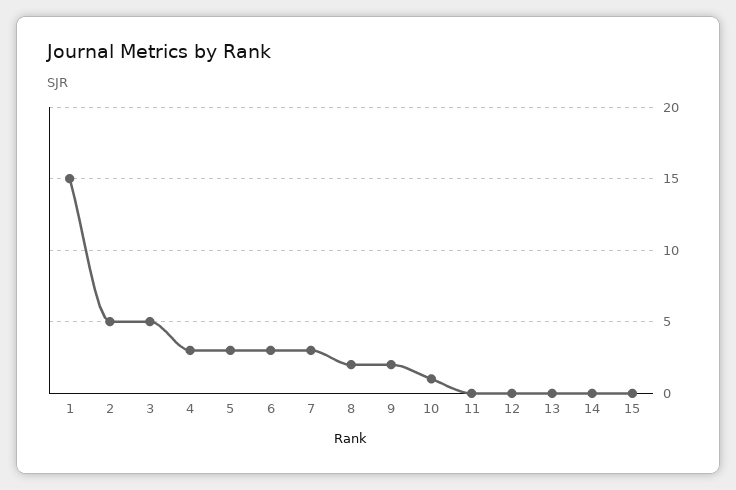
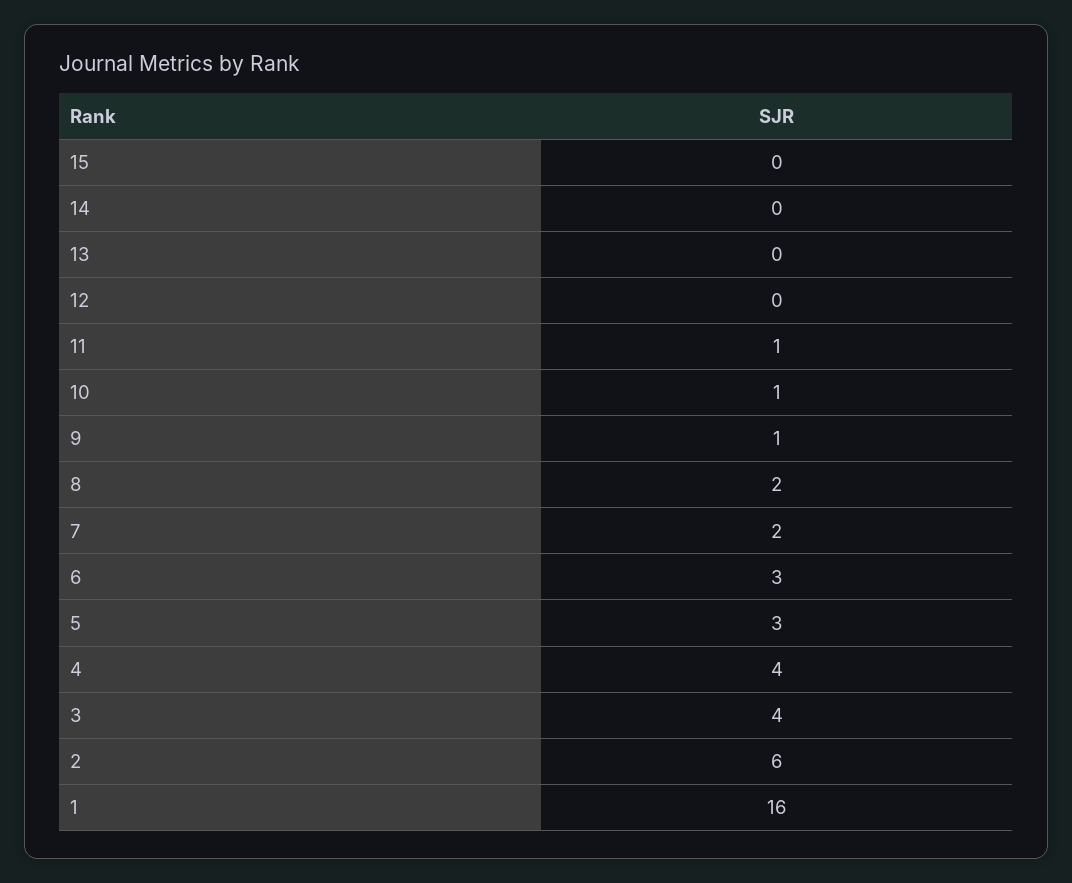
  {
-   "1": 15,
+   "1": 16,
-   "2": 5,
+   "2": 6,
-   "3": 5,
+   "3": 4,
-   "4": 3,
+   "4": 4,
    "5": 3,
    "6": 3,
-   "7": 3,
+   "7": 2,
    "8": 2,
-   "9": 2,
+   "9": 1,
    "10": 1,
-   "11": 0,
+   "11": 1,
    "12": 0,
    "13": 0,
    "14": 0,
    "15": 0
  }

